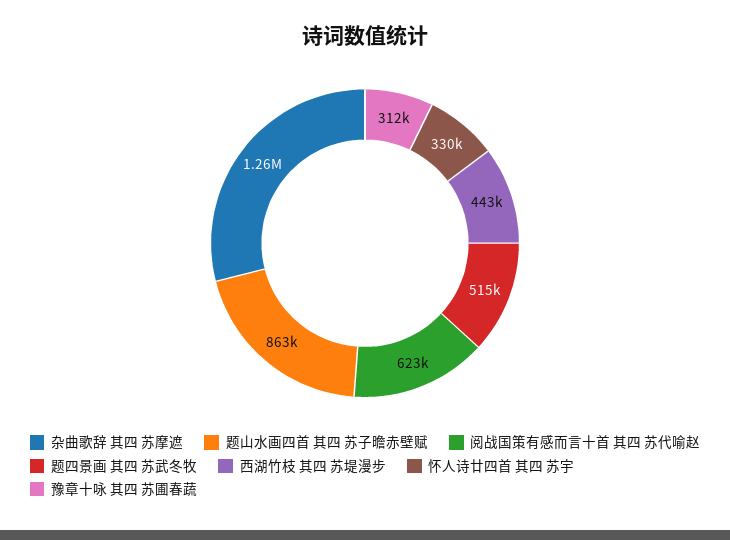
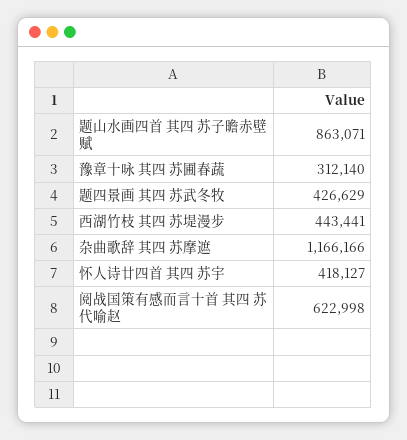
  {
-   "杂曲歌辞 其四 苏摩遮": 1260000,
+   "杂曲歌辞 其四 苏摩遮": 1166166,
    "题山水画四首 其四 苏子曕赤壁赋": 863071,
    "阅战国策有感而言十首 其四 苏代喻赵": 622998,
-   "题四景画 其四 苏武冬牧": 515000,
+   "题四景画 其四 苏武冬牧": 426629,
    "西湖竹枝 其四 苏堤漫步": 443441,
-   "怀人诗廿四首 其四 苏宇": 330000,
+   "怀人诗廿四首 其四 苏宇": 418127,
    "豫章十咏 其四 苏圃春蔬": 312140
  }

